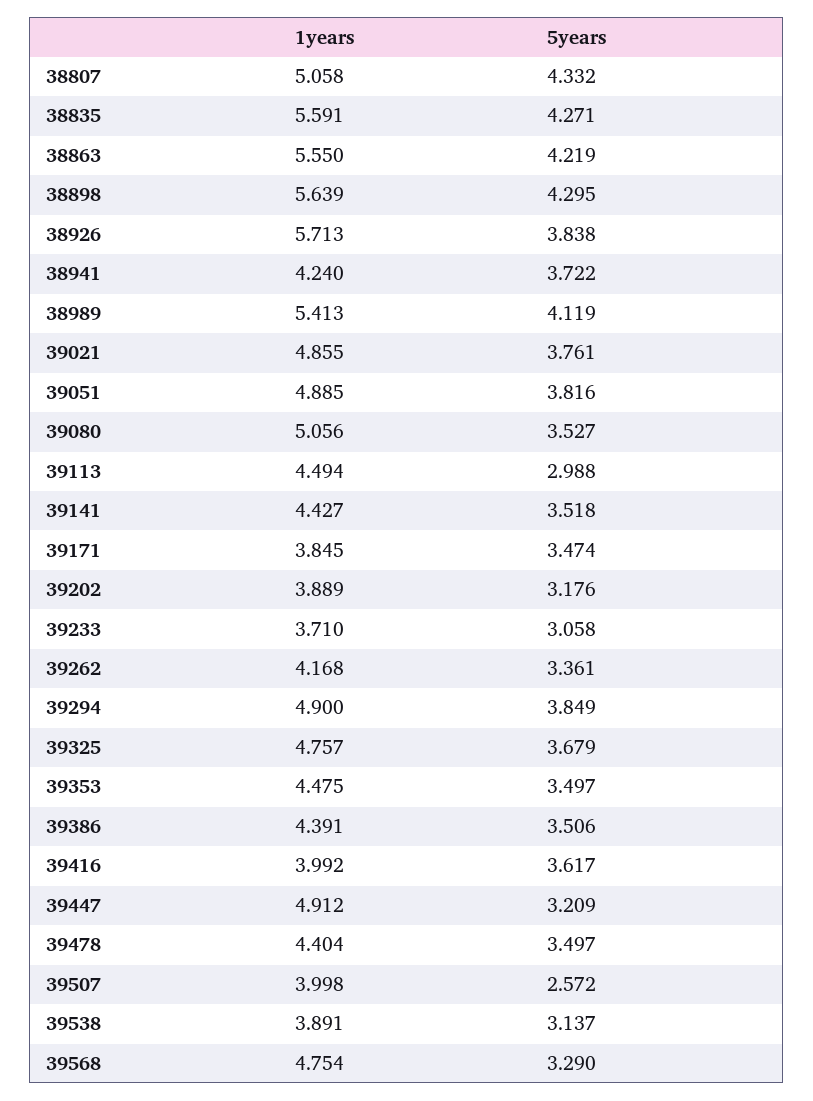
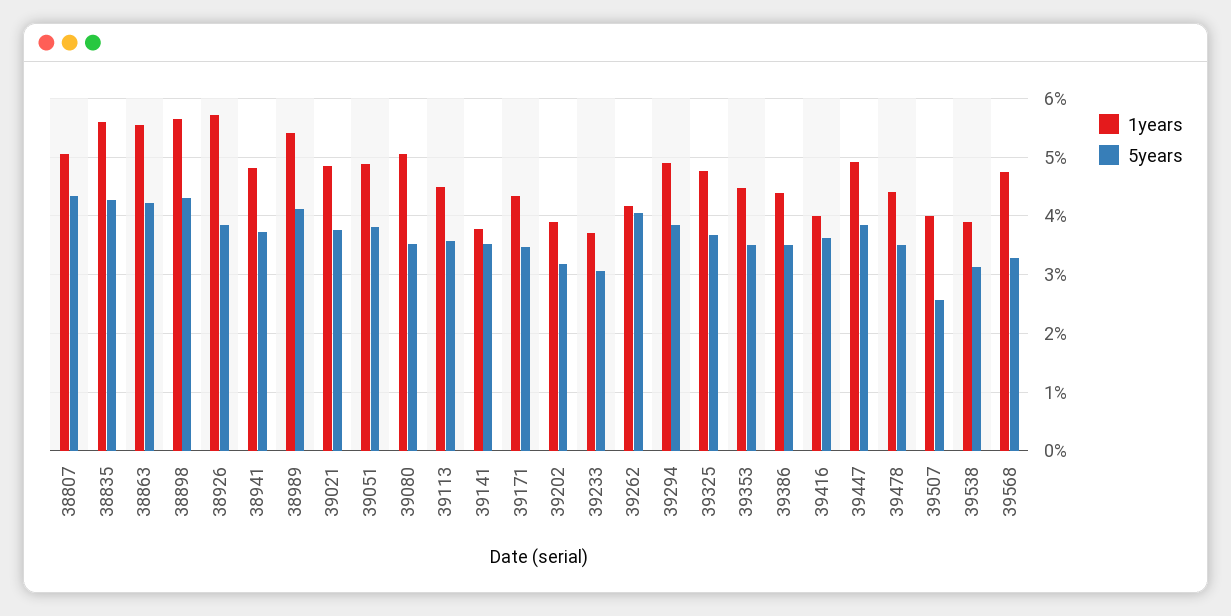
  {
    "1years": {
      "38807": 5.058,
      "38835": 5.591,
      "38863": 5.55,
      "38898": 5.639,
      "38926": 5.713,
-     "38941": 4.24,
+     "38941": 4.8,
      "38989": 5.413,
      "39021": 4.855,
      "39051": 4.885,
      "39080": 5.056,
      "39113": 4.494,
-     "39141": 4.427,
+     "39141": 3.8,
-     "39171": 3.845,
+     "39171": 4.4,
      "39202": 3.889,
      "39233": 3.71,
      "39262": 4.168,
      "39294": 4.9,
      "39325": 4.757,
      "39353": 4.475,
      "39386": 4.391,
      "39416": 3.992,
      "39447": 4.912,
      "39478": 4.404,
      "39507": 3.998,
      "39538": 3.891,
      "39568": 4.754
    },
    "5years": {
      "38807": 4.332,
      "38835": 4.271,
      "38863": 4.219,
      "38898": 4.295,
      "38926": 3.838,
      "38941": 3.722,
      "38989": 4.119,
      "39021": 3.761,
      "39051": 3.816,
      "39080": 3.527,
-     "39113": 2.988,
+     "39113": 3.6,
      "39141": 3.518,
      "39171": 3.474,
      "39202": 3.176,
      "39233": 3.058,
-     "39262": 3.361,
+     "39262": 4,
      "39294": 3.849,
      "39325": 3.679,
      "39353": 3.497,
      "39386": 3.506,
      "39416": 3.617,
-     "39447": 3.209,
+     "39447": 3.8,
      "39478": 3.497,
      "39507": 2.572,
      "39538": 3.137,
      "39568": 3.29
    }
  }

